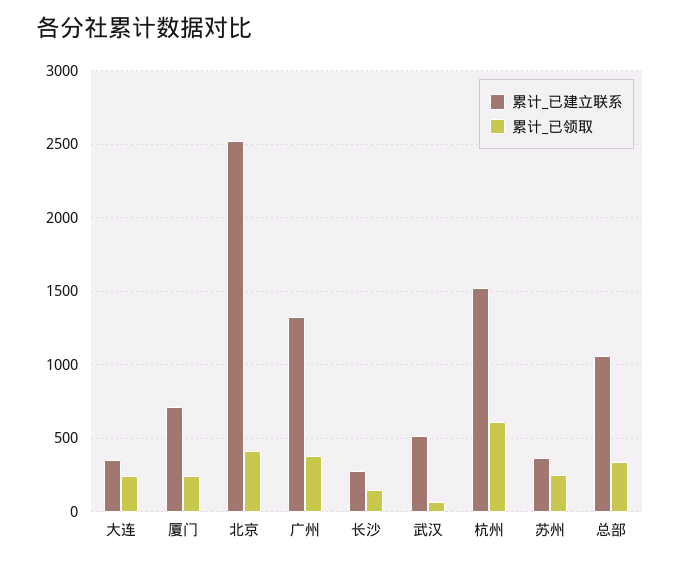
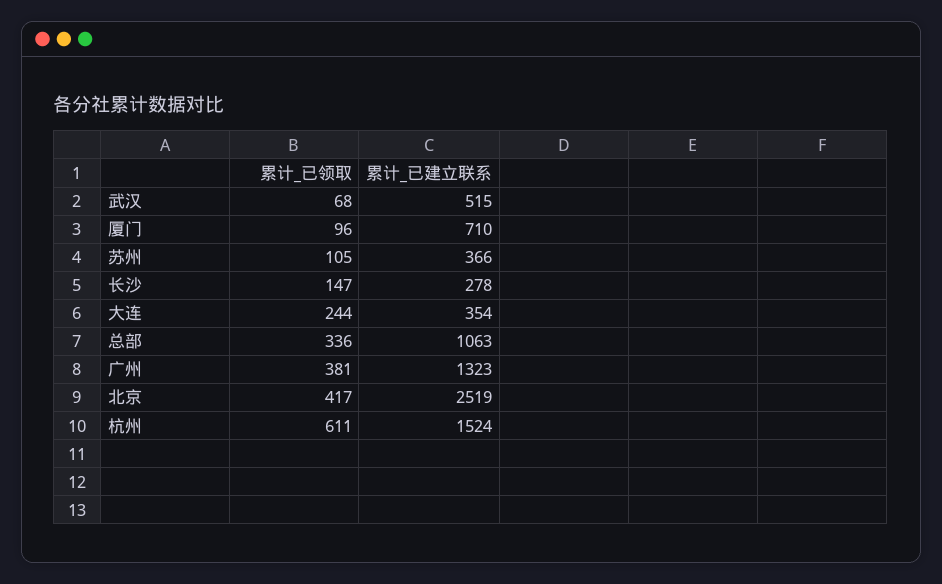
  {
    "累计_已建立联系": {
      "大连": 354,
      "厦门": 710,
      "北京": 2519,
      "广州": 1323,
      "长沙": 278,
      "武汉": 515,
      "杭州": 1524,
      "苏州": 366,
      "总部": 1063
    },
    "累计_已领取": {
      "大连": 244,
-     "厦门": 250,
+     "厦门": 96,
      "北京": 417,
      "广州": 381,
      "长沙": 147,
      "武汉": 68,
      "杭州": 611,
-     "苏州": 250,
+     "苏州": 105,
      "总部": 336
    }
  }

